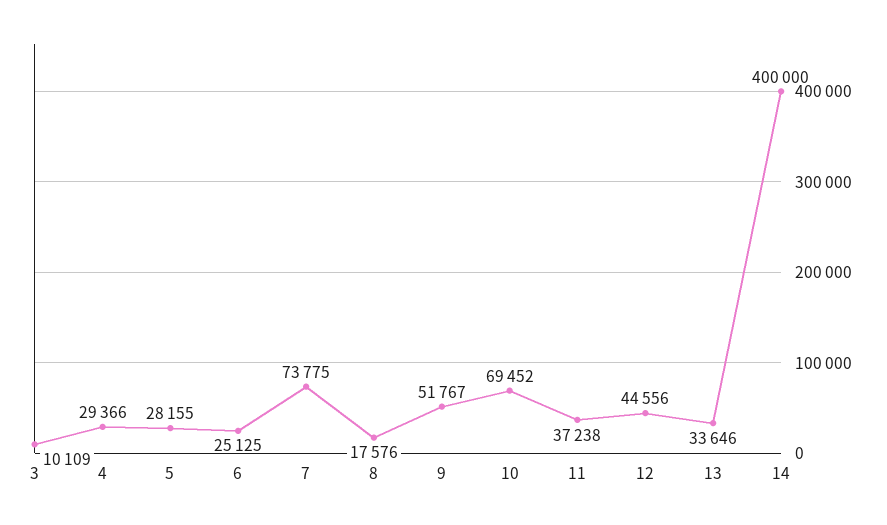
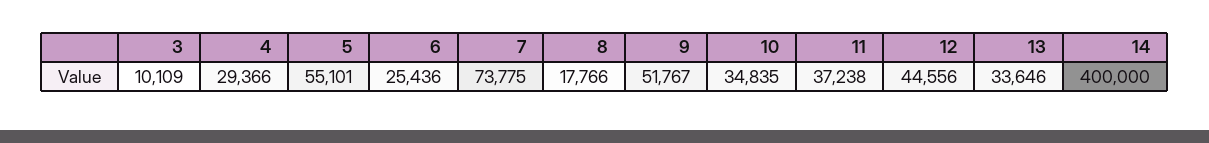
  {
    "3": 10109,
    "4": 29366,
-   "5": 28155,
+   "5": 55101,
-   "6": 25125,
+   "6": 25436,
    "7": 73775,
-   "8": 17576,
+   "8": 17766,
    "9": 51767,
-   "10": 69452,
+   "10": 34835,
    "11": 37238,
    "12": 44556,
    "13": 33646,
    "14": 400000
  }

